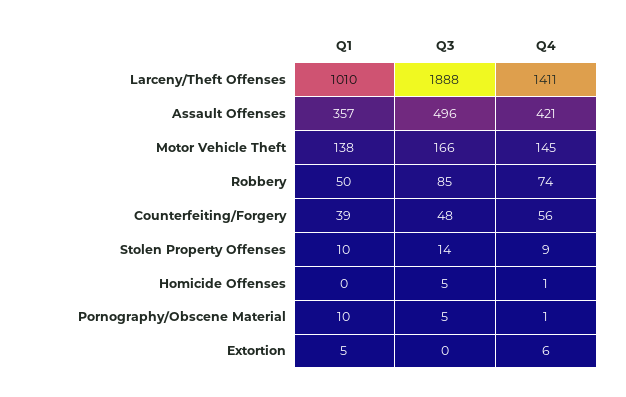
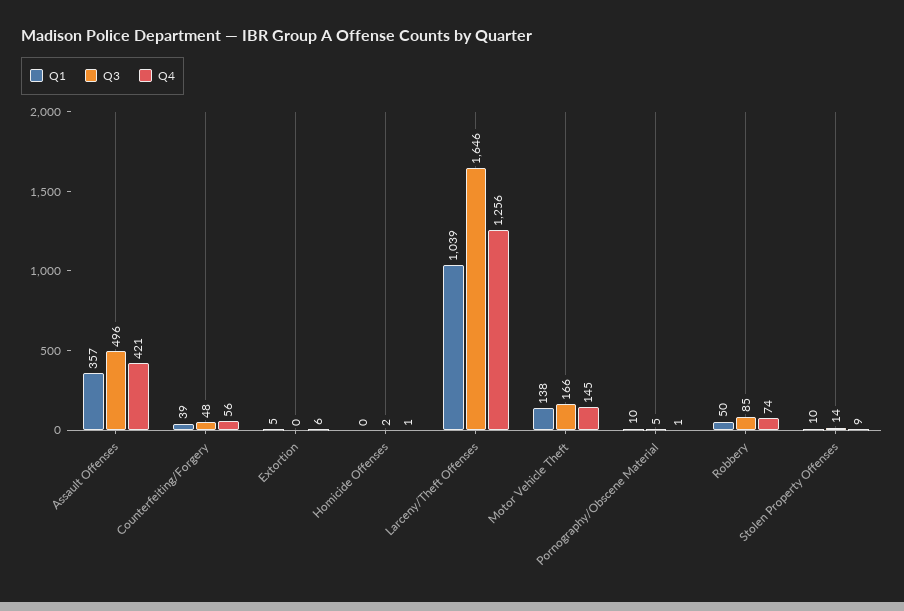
  {
    "Q1": {
-     "Larceny/Theft Offenses": 1010,
+     "Larceny/Theft Offenses": 1039,
      "Assault Offenses": 357,
      "Motor Vehicle Theft": 138,
      "Robbery": 50,
      "Counterfeiting/Forgery": 39,
      "Stolen Property Offenses": 10,
      "Homicide Offenses": 0,
      "Pornography/Obscene Material": 10,
      "Extortion": 5
    },
    "Q3": {
-     "Larceny/Theft Offenses": 1888,
+     "Larceny/Theft Offenses": 1646,
      "Assault Offenses": 496,
      "Motor Vehicle Theft": 166,
      "Robbery": 85,
      "Counterfeiting/Forgery": 48,
      "Stolen Property Offenses": 14,
-     "Homicide Offenses": 5,
+     "Homicide Offenses": 2,
      "Pornography/Obscene Material": 5,
      "Extortion": 0
    },
    "Q4": {
-     "Larceny/Theft Offenses": 1411,
+     "Larceny/Theft Offenses": 1256,
      "Assault Offenses": 421,
      "Motor Vehicle Theft": 145,
      "Robbery": 74,
      "Counterfeiting/Forgery": 56,
      "Stolen Property Offenses": 9,
      "Homicide Offenses": 1,
      "Pornography/Obscene Material": 1,
      "Extortion": 6
    }
  }

